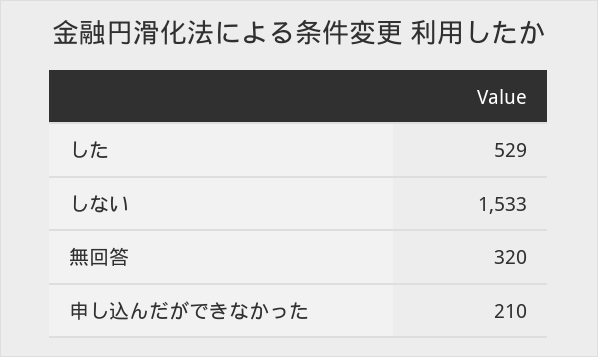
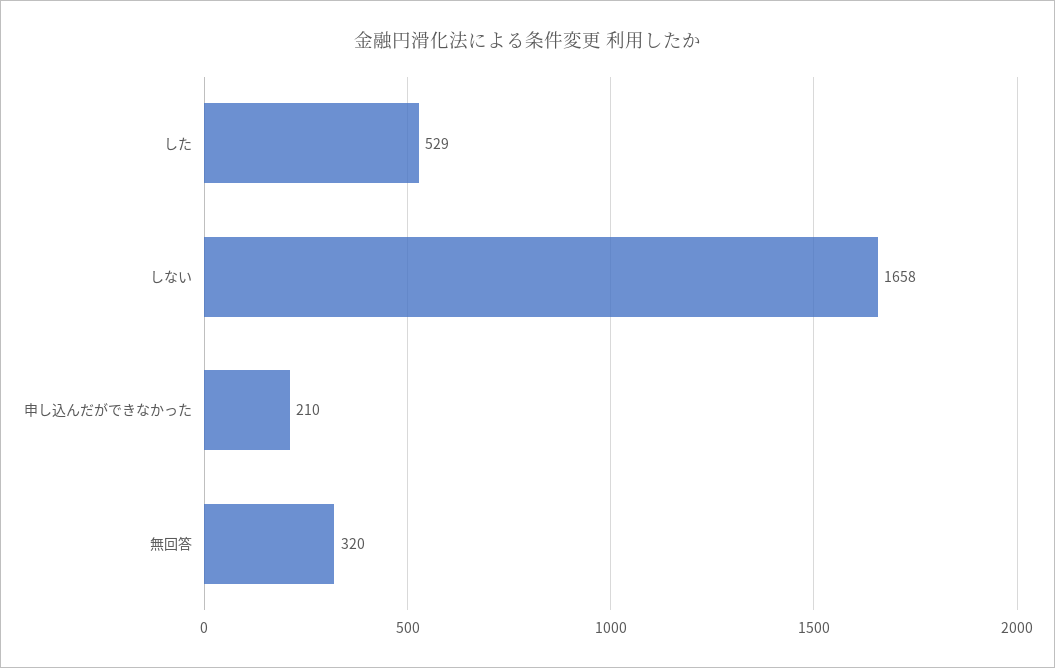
  {
    "した": 529,
-   "しない": 1533,
+   "しない": 1658,
    "無回答": 320,
    "申し込んだができなかった": 210
  }

